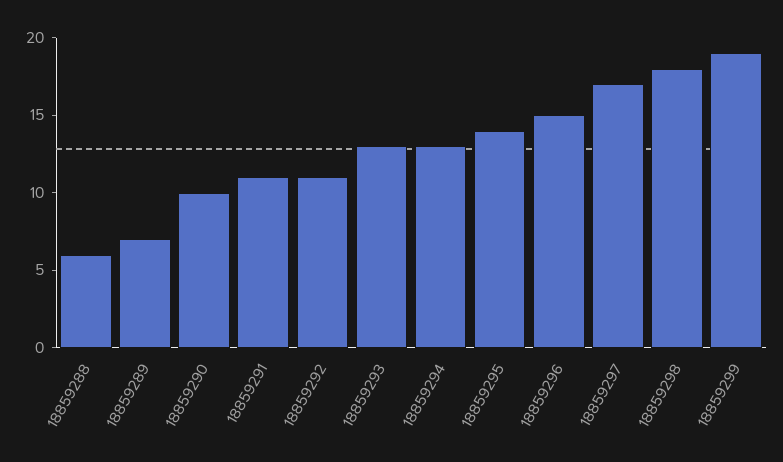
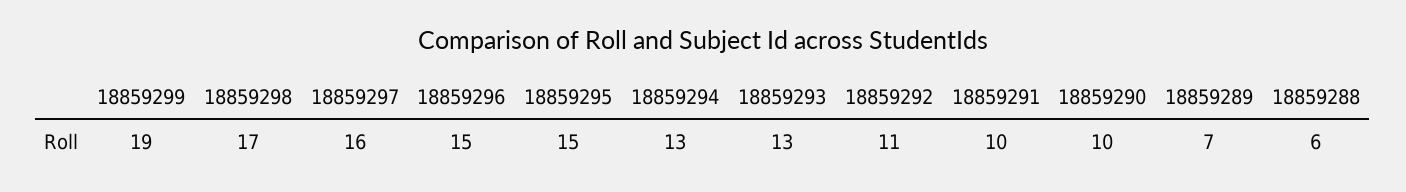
  {
    "18859288": 6,
    "18859289": 7,
    "18859290": 10,
-   "18859291": 11,
+   "18859291": 10,
    "18859292": 11,
    "18859293": 13,
    "18859294": 13,
-   "18859295": 14,
+   "18859295": 15,
    "18859296": 15,
-   "18859297": 17,
+   "18859297": 16,
-   "18859298": 18,
+   "18859298": 17,
    "18859299": 19
  }

